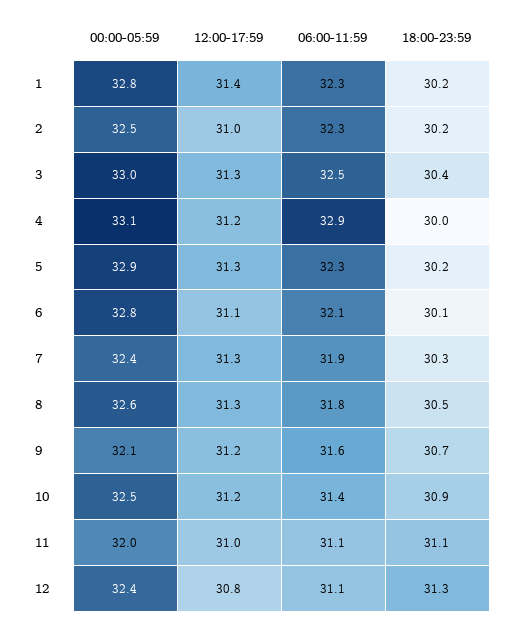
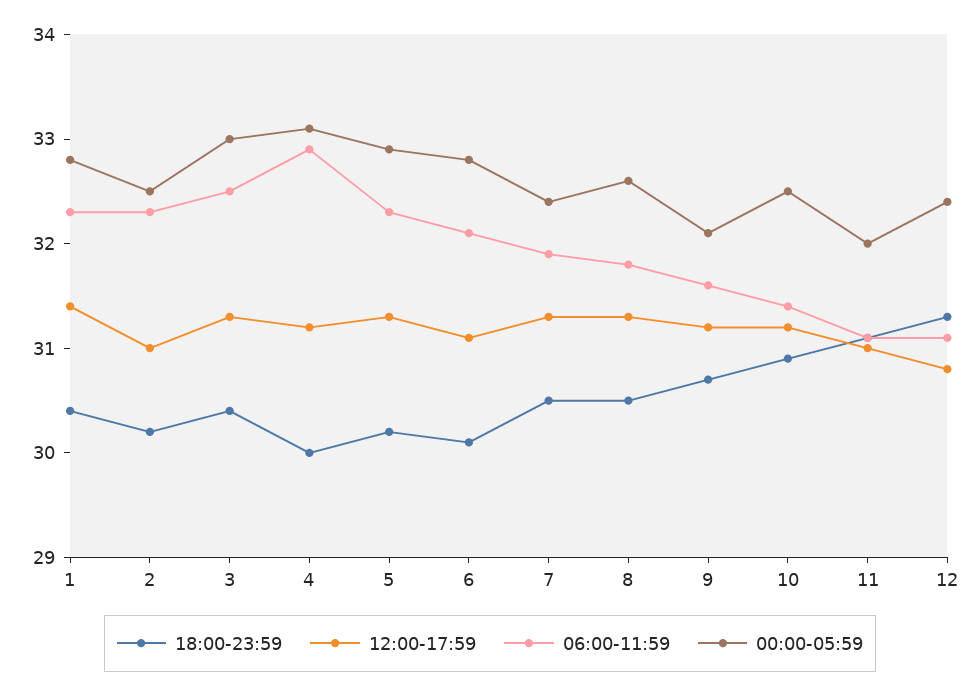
  {
    "00:00-05:59": {
      "1": 32.8,
      "2": 32.5,
      "3": 33,
      "4": 33.1,
      "5": 32.9,
      "6": 32.8,
      "7": 32.4,
      "8": 32.6,
      "9": 32.1,
      "10": 32.5,
      "11": 32,
      "12": 32.4
    },
    "12:00-17:59": {
      "1": 31.4,
      "2": 31,
      "3": 31.3,
      "4": 31.2,
      "5": 31.3,
      "6": 31.1,
      "7": 31.3,
      "8": 31.3,
      "9": 31.2,
      "10": 31.2,
      "11": 31,
      "12": 30.8
    },
    "06:00-11:59": {
      "1": 32.3,
      "2": 32.3,
      "3": 32.5,
      "4": 32.9,
      "5": 32.3,
      "6": 32.1,
      "7": 31.9,
      "8": 31.8,
      "9": 31.6,
      "10": 31.4,
      "11": 31.1,
      "12": 31.1
    },
    "18:00-23:59": {
-     "1": 30.2,
+     "1": 30.4,
      "2": 30.2,
      "3": 30.4,
      "4": 30,
      "5": 30.2,
      "6": 30.1,
-     "7": 30.3,
+     "7": 30.5,
      "8": 30.5,
      "9": 30.7,
      "10": 30.9,
      "11": 31.1,
      "12": 31.3
    }
  }

